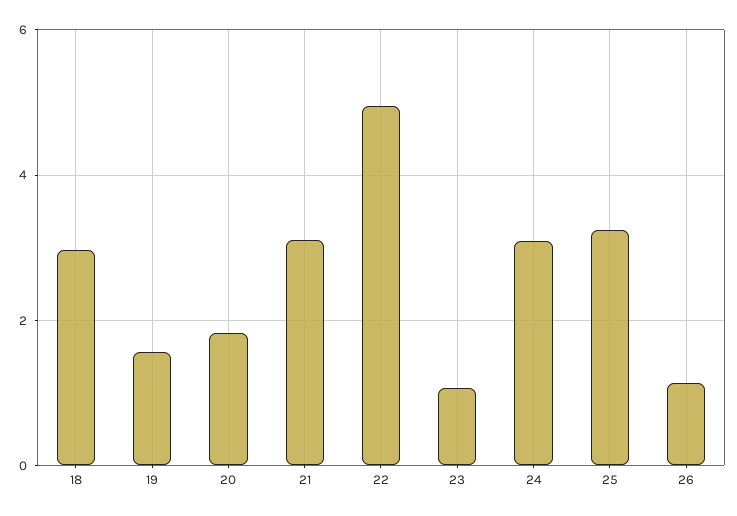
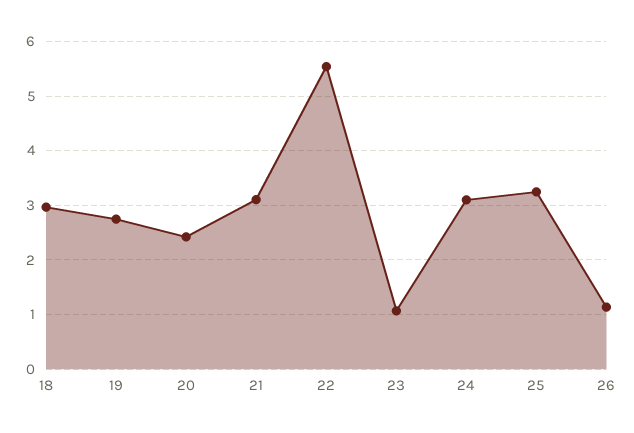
  {
    "18": 3,
-   "19": 1.6,
+   "19": 2.8,
-   "20": 1.8,
+   "20": 2.4,
    "21": 3.2,
-   "22": 5,
+   "22": 5.6,
    "23": 1,
    "24": 3,
    "25": 3.2,
    "26": 1.2
  }

